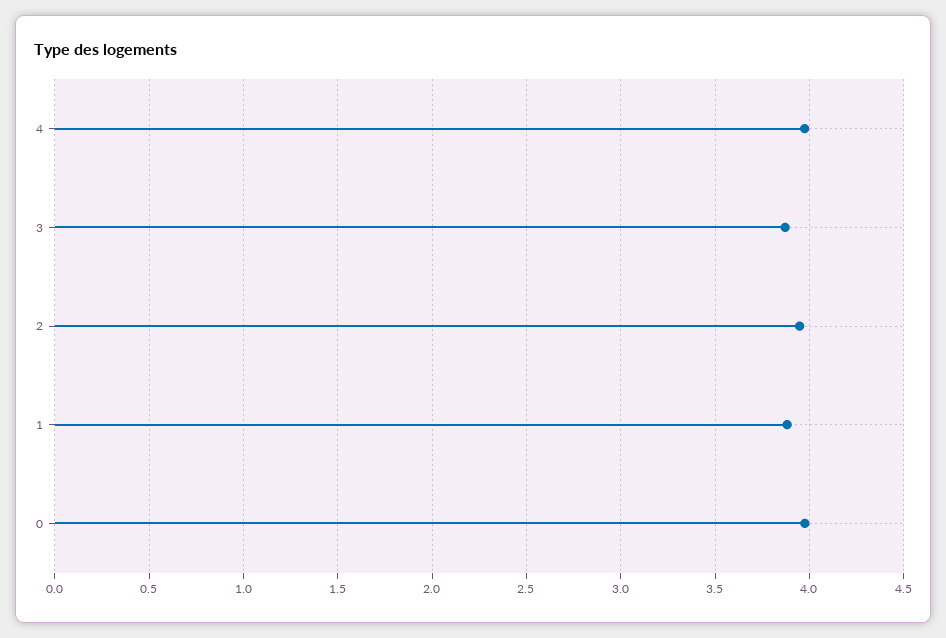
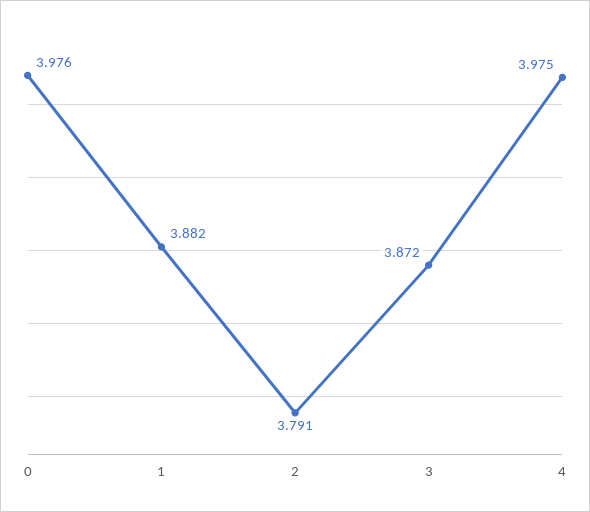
  {
    "4": 3.975,
    "3": 3.872,
-   "2": 3.95,
+   "2": 3.791,
    "1": 3.882,
    "0": 3.976
  }

